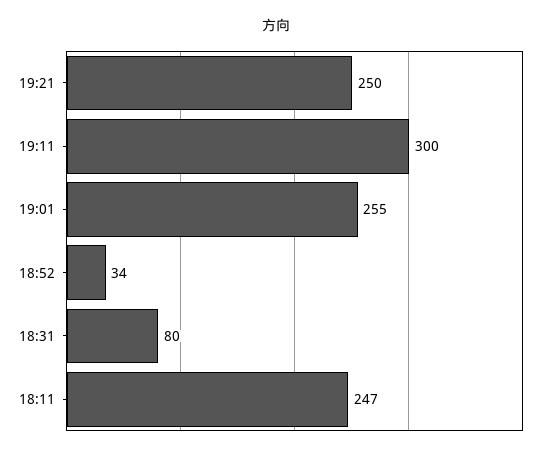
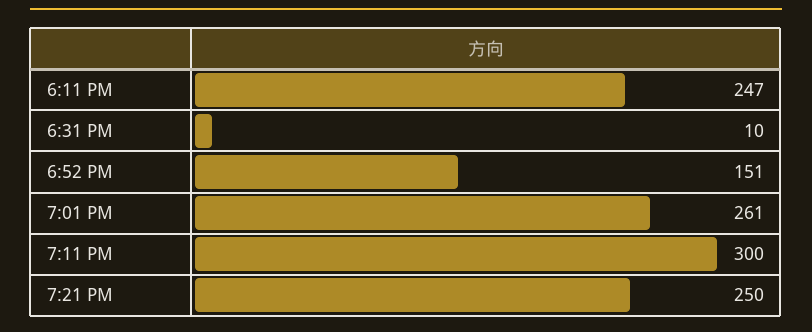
  {
    "19:21": 250,
    "19:11": 300,
-   "19:01": 255,
+   "19:01": 261,
-   "18:52": 34,
+   "18:52": 151,
-   "18:31": 80,
+   "18:31": 10,
    "18:11": 247
  }

